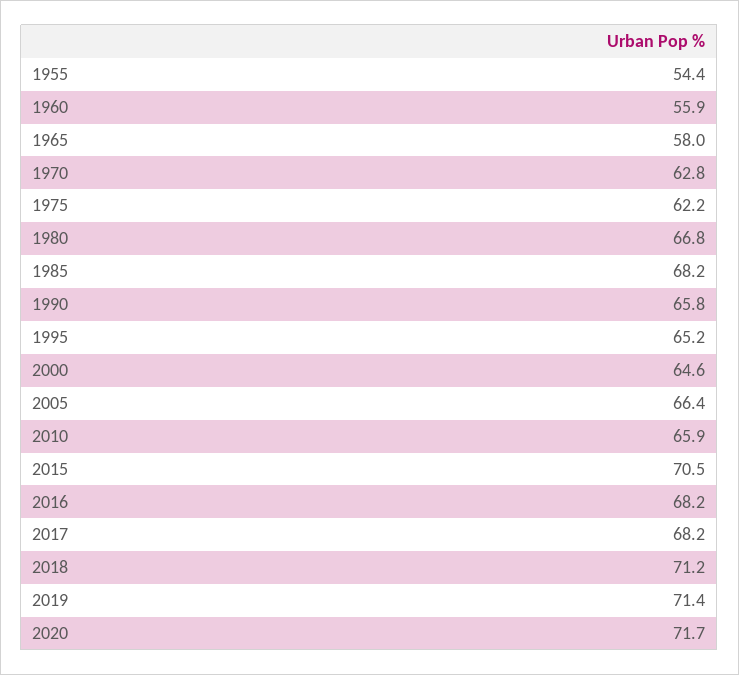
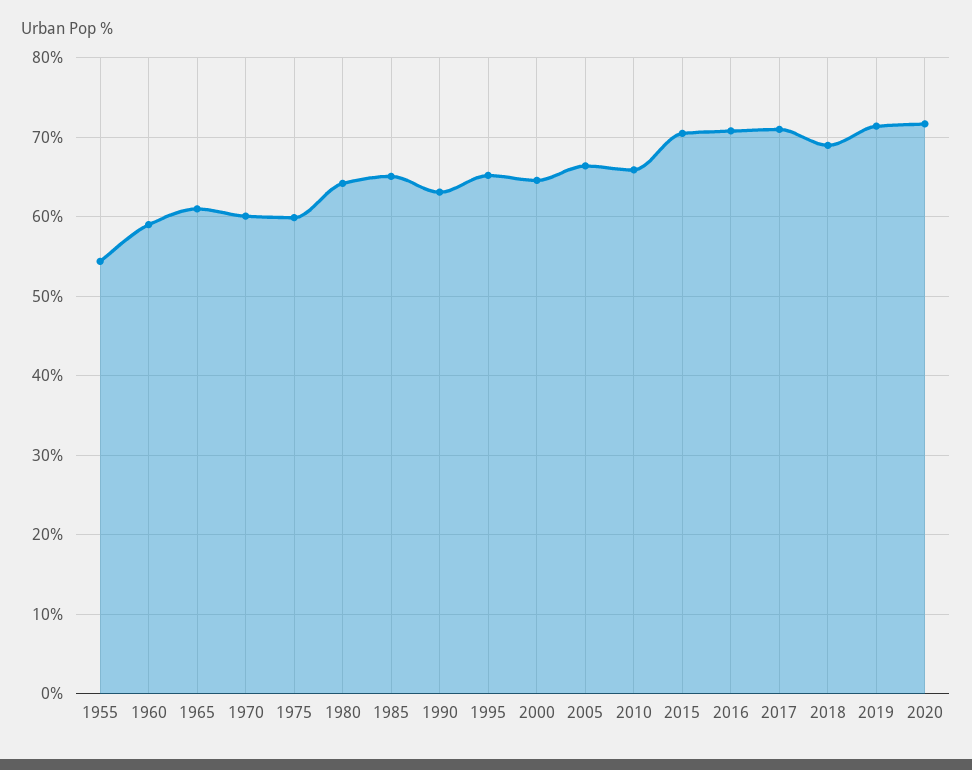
  {
    "1955": 54.4,
-   "1960": 55.9,
+   "1960": 59,
-   "1965": 58,
+   "1965": 61,
-   "1970": 62.8,
+   "1970": 60,
-   "1975": 62.2,
+   "1975": 60,
-   "1980": 66.8,
+   "1980": 64,
-   "1985": 68.2,
+   "1985": 65,
-   "1990": 65.8,
+   "1990": 63,
    "1995": 65.2,
    "2000": 64.6,
    "2005": 66.4,
    "2010": 65.9,
    "2015": 70.5,
-   "2016": 68.2,
+   "2016": 71,
-   "2017": 68.2,
+   "2017": 71,
-   "2018": 71.2,
+   "2018": 69,
    "2019": 71.4,
    "2020": 71.7
  }

